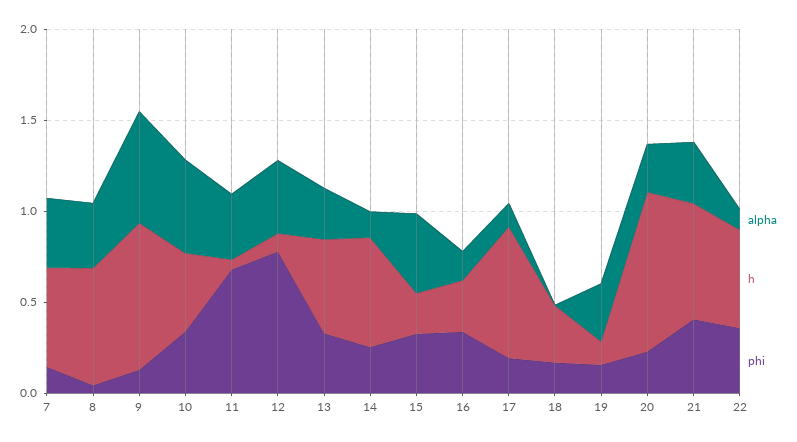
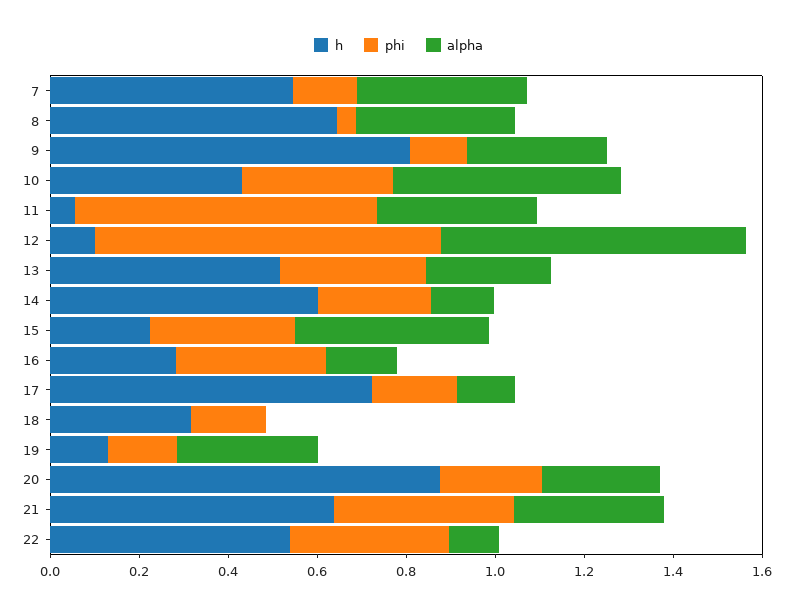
  {
    "alpha": {
      "7": 0.4,
      "8": 0.35,
-     "9": 0.6,
+     "9": 0.3,
      "10": 0.5,
      "11": 0.35,
-     "12": 0.4,
+     "12": 0.7,
      "13": 0.3,
      "14": 0.15,
      "15": 0.45,
      "16": 0.15,
      "17": 0.15,
      "18": 0,
      "19": 0.3,
      "20": 0.25,
      "21": 0.35,
      "22": 0.1
    },
    "h": {
      "7": 0.55,
      "8": 0.65,
      "9": 0.8,
      "10": 0.45,
      "11": 0.05,
      "12": 0.1,
      "13": 0.5,
      "14": 0.6,
      "15": 0.2,
      "16": 0.3,
      "17": 0.7,
      "18": 0.3,
      "19": 0.15,
      "20": 0.9,
      "21": 0.65,
      "22": 0.55
    },
    "phi": {
      "7": 0.15,
      "8": 0.05,
      "9": 0.15,
      "10": 0.35,
      "11": 0.7,
      "12": 0.8,
      "13": 0.35,
      "14": 0.25,
      "15": 0.35,
      "16": 0.35,
      "17": 0.2,
      "18": 0.15,
      "19": 0.15,
      "20": 0.25,
      "21": 0.4,
      "22": 0.35
    }
  }

